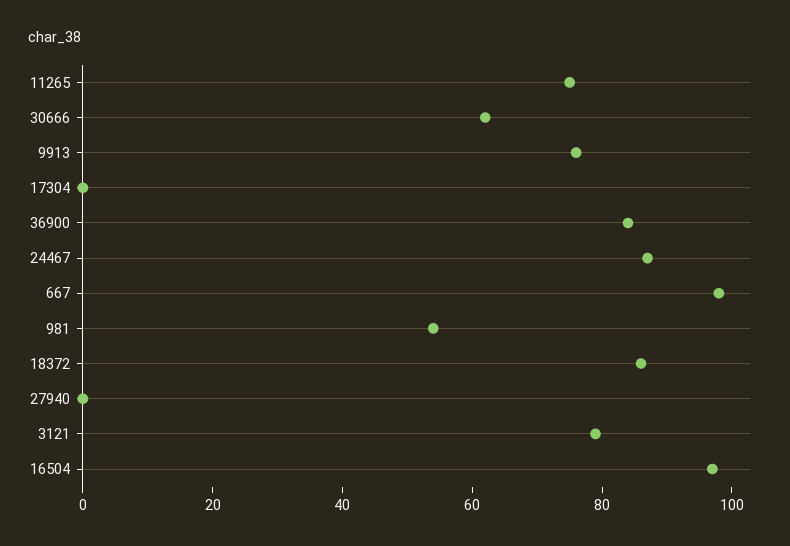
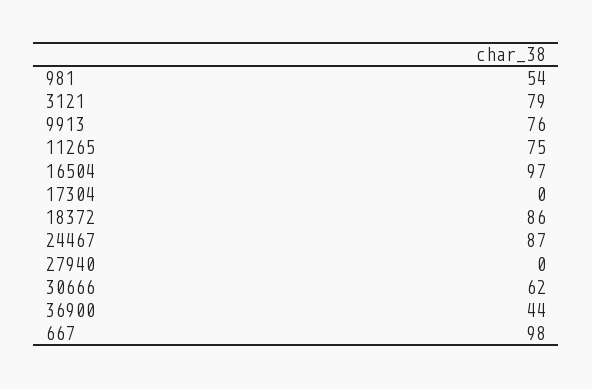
  {
    "11265": 75,
    "30666": 62,
    "9913": 76,
    "17304": 0,
-   "36900": 85,
+   "36900": 44,
    "24467": 87,
    "667": 98,
    "981": 54,
    "18372": 86,
    "27940": 0,
    "3121": 79,
    "16504": 97
  }

